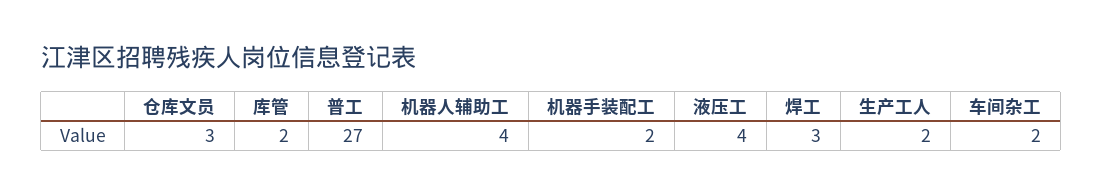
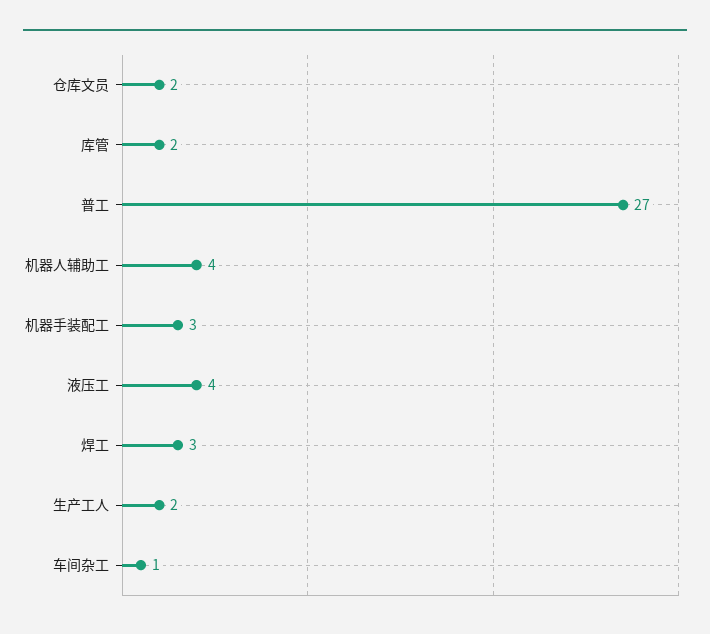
  {
-   "仓库文员": 3,
+   "仓库文员": 2,
    "库管": 2,
    "普工": 27,
    "机器人辅助工": 4,
-   "机器手装配工": 2,
+   "机器手装配工": 3,
    "液压工": 4,
    "焊工": 3,
    "生产工人": 2,
-   "车间杂工": 2
+   "车间杂工": 1
  }

